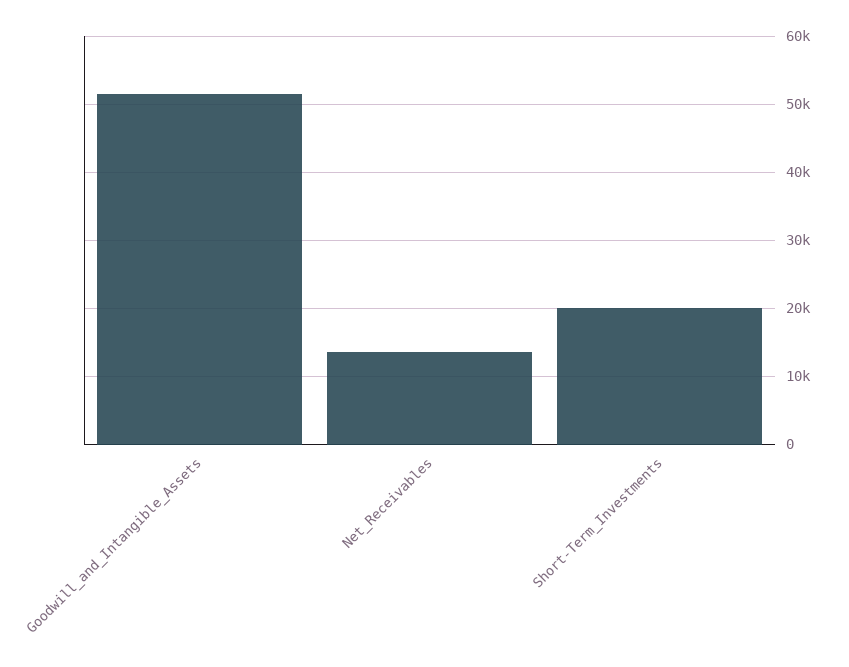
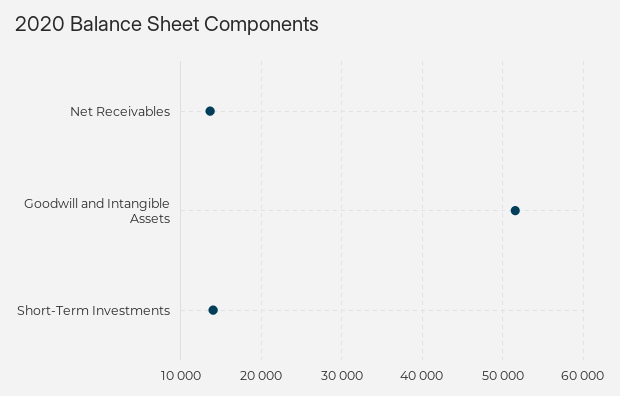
  {
    "Goodwill_and_Intangible_Assets": 52000,
    "Net_Receivables": 14000,
-   "Short-Term_Investments": 20000
+   "Short-Term_Investments": 14000
  }

